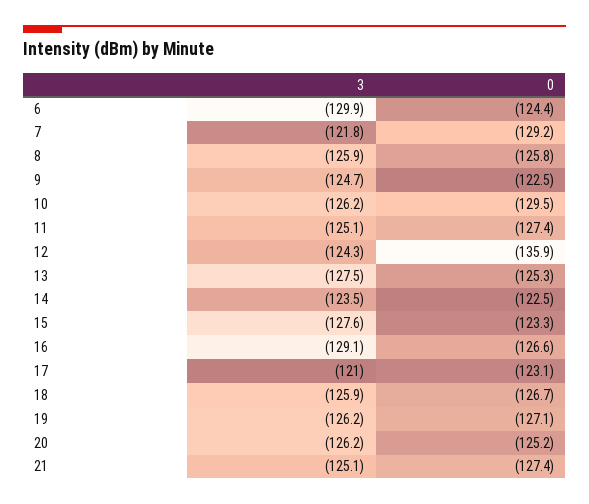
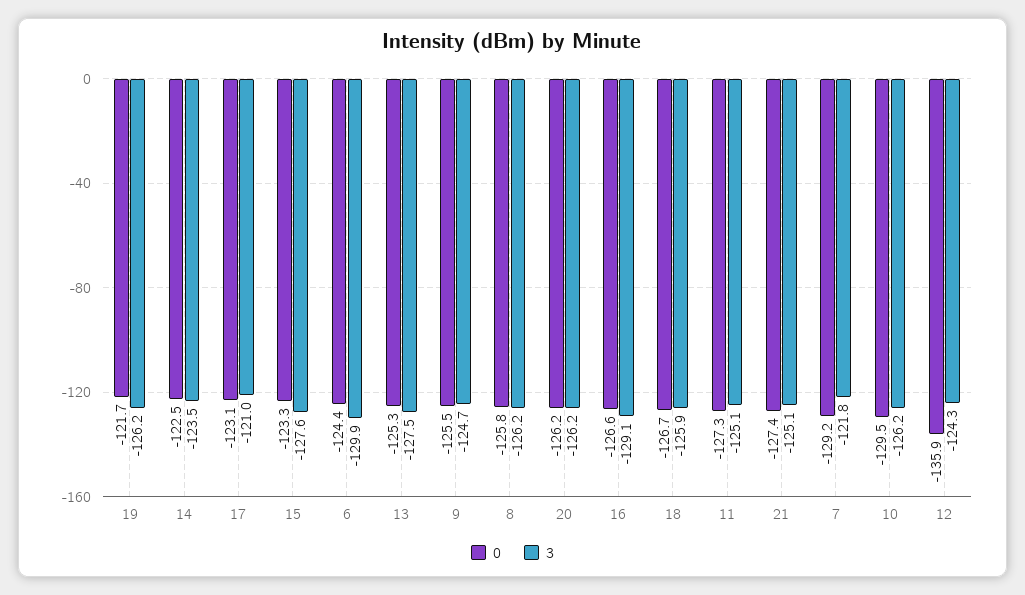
  {
    "3": {
      "6": -129.9,
      "7": -121.8,
-     "8": -125.9,
+     "8": -126.2,
      "9": -124.7,
      "10": -126.2,
      "11": -125.1,
      "12": -124.3,
      "13": -127.5,
      "14": -123.5,
      "15": -127.6,
      "16": -129.1,
      "17": -121,
      "18": -125.9,
      "19": -126.2,
      "20": -126.2,
      "21": -125.1
    },
    "0": {
      "6": -124.4,
      "7": -129.2,
      "8": -125.8,
-     "9": -122.5,
+     "9": -125.5,
      "10": -129.5,
-     "11": -127.4,
+     "11": -127.3,
      "12": -135.9,
      "13": -125.3,
      "14": -122.5,
      "15": -123.3,
      "16": -126.6,
      "17": -123.1,
      "18": -126.7,
-     "19": -127.1,
+     "19": -121.7,
-     "20": -125.2,
+     "20": -126.2,
      "21": -127.4
    }
  }

